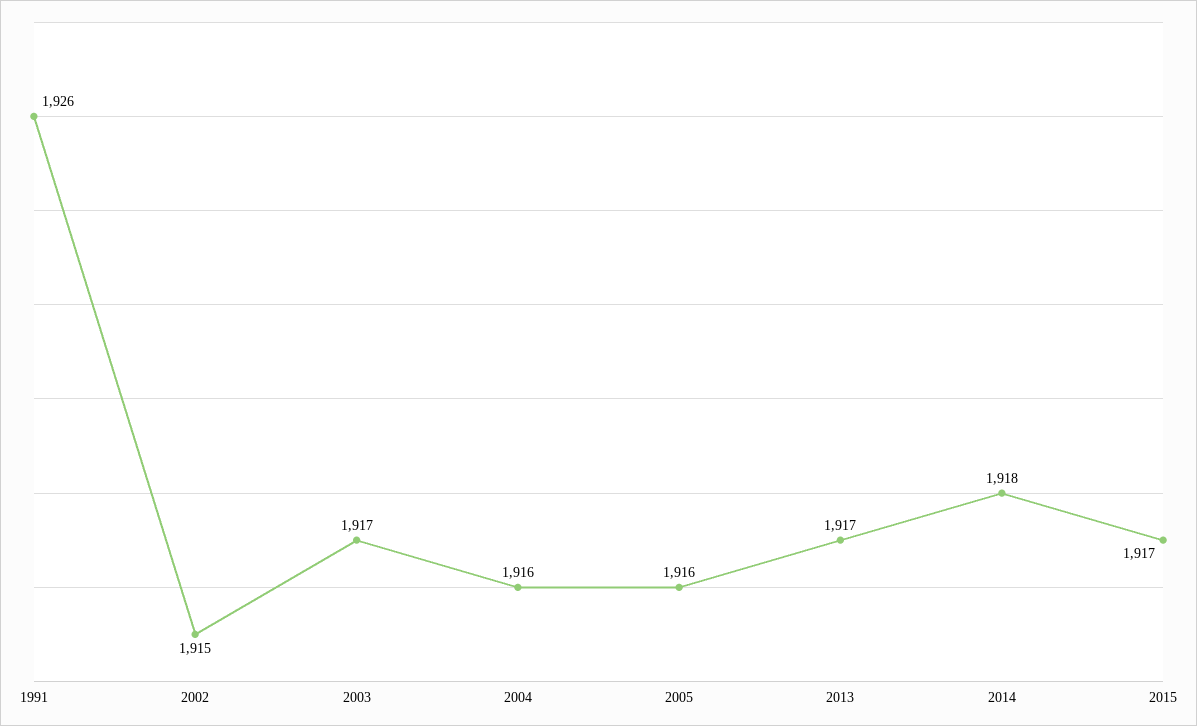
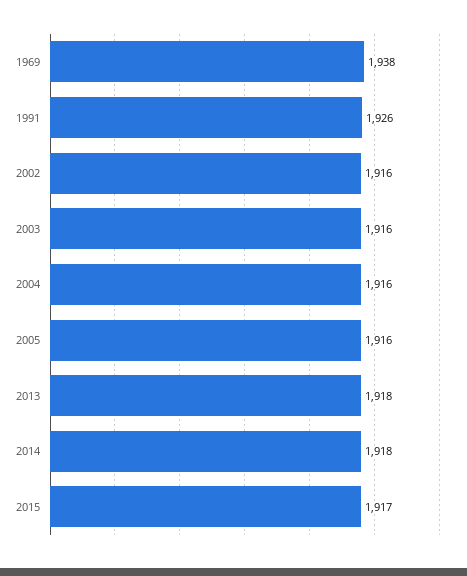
  {
    "1991": 1926,
-   "2002": 1915,
+   "2002": 1916,
-   "2003": 1917,
+   "2003": 1916,
    "2004": 1916,
    "2005": 1916,
-   "2013": 1917,
+   "2013": 1918,
    "2014": 1918,
-   "2015": 1917
+   "2015": 1917,
+   "1969": 1938
  }

